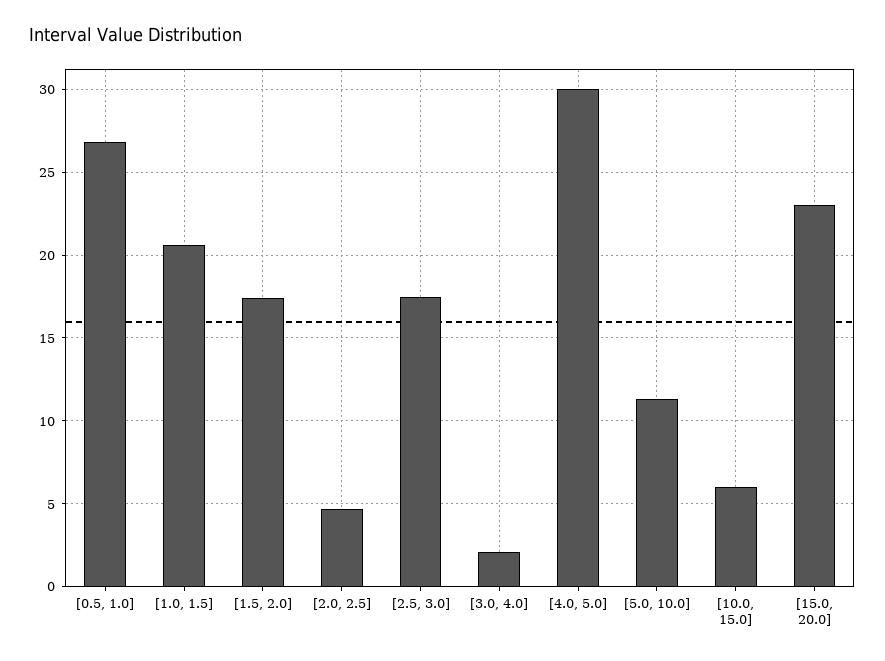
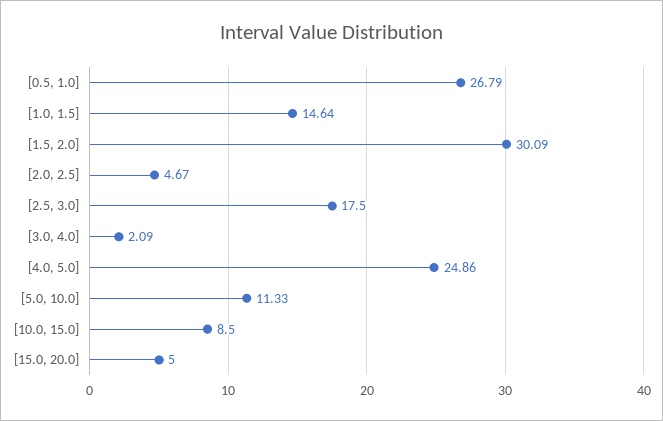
  {
    "[0.5, 1.0]": 26.79,
-   "[1.0, 1.5]": 20.5,
+   "[1.0, 1.5]": 14.64,
-   "[1.5, 2.0]": 17.5,
+   "[1.5, 2.0]": 30.09,
    "[2.0, 2.5]": 4.67,
    "[2.5, 3.0]": 17.5,
    "[3.0, 4.0]": 2.09,
-   "[4.0, 5.0]": 30,
+   "[4.0, 5.0]": 24.86,
    "[5.0, 10.0]": 11.33,
-   "[10.0, 15.0]": 6,
+   "[10.0, 15.0]": 8.5,
-   "[15.0, 20.0]": 23
+   "[15.0, 20.0]": 5
  }

